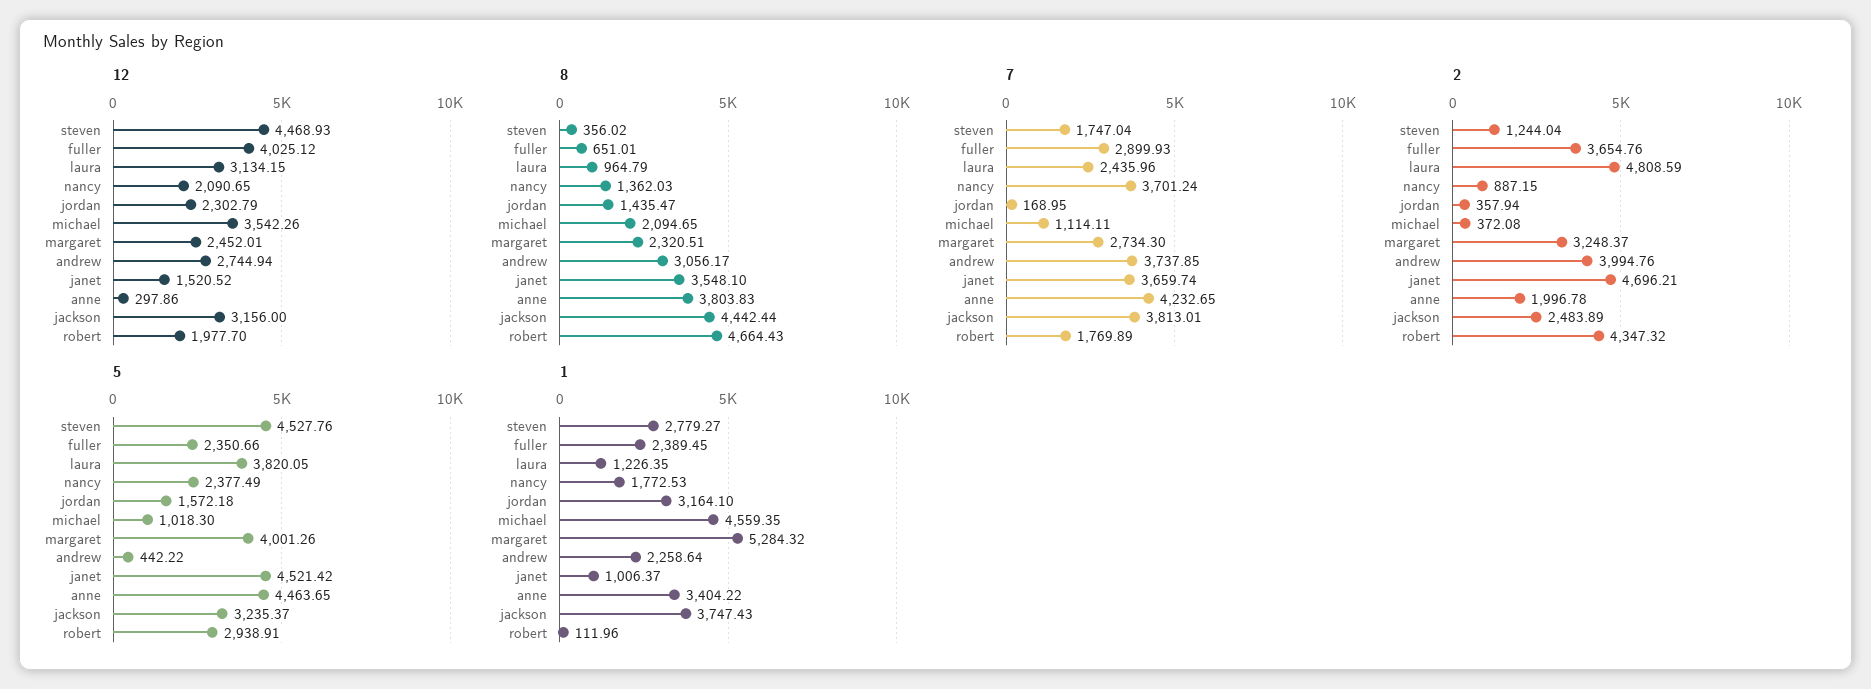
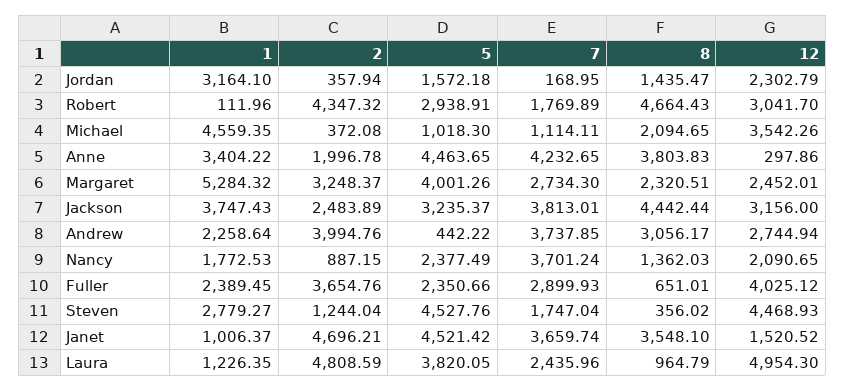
  {
    "12": {
      "steven": 4468.93,
      "fuller": 4025.12,
-     "laura": 3134.15,
+     "laura": 4954.3,
      "nancy": 2090.65,
      "jordan": 2302.79,
      "michael": 3542.26,
      "margaret": 2452.01,
      "andrew": 2744.94,
      "janet": 1520.52,
      "anne": 297.86,
      "jackson": 3156,
-     "robert": 1977.7
+     "robert": 3041.7
    },
    "8": {
      "steven": 356.02,
      "fuller": 651.01,
      "laura": 964.79,
      "nancy": 1362.03,
      "jordan": 1435.47,
      "michael": 2094.65,
      "margaret": 2320.51,
      "andrew": 3056.17,
      "janet": 3548.1,
      "anne": 3803.83,
      "jackson": 4442.44,
      "robert": 4664.43
    },
    "7": {
      "steven": 1747.04,
      "fuller": 2899.93,
      "laura": 2435.96,
      "nancy": 3701.24,
      "jordan": 168.95,
      "michael": 1114.11,
      "margaret": 2734.3,
      "andrew": 3737.85,
      "janet": 3659.74,
      "anne": 4232.65,
      "jackson": 3813.01,
      "robert": 1769.89
    },
    "2": {
      "steven": 1244.04,
      "fuller": 3654.76,
      "laura": 4808.59,
      "nancy": 887.15,
      "jordan": 357.94,
      "michael": 372.08,
      "margaret": 3248.37,
      "andrew": 3994.76,
      "janet": 4696.21,
      "anne": 1996.78,
      "jackson": 2483.89,
      "robert": 4347.32
    },
    "5": {
      "steven": 4527.76,
      "fuller": 2350.66,
      "laura": 3820.05,
      "nancy": 2377.49,
      "jordan": 1572.18,
      "michael": 1018.3,
      "margaret": 4001.26,
      "andrew": 442.22,
      "janet": 4521.42,
      "anne": 4463.65,
      "jackson": 3235.37,
      "robert": 2938.91
    },
    "1": {
      "steven": 2779.27,
      "fuller": 2389.45,
      "laura": 1226.35,
      "nancy": 1772.53,
      "jordan": 3164.1,
      "michael": 4559.35,
      "margaret": 5284.32,
      "andrew": 2258.64,
      "janet": 1006.37,
      "anne": 3404.22,
      "jackson": 3747.43,
      "robert": 111.96
    }
  }

